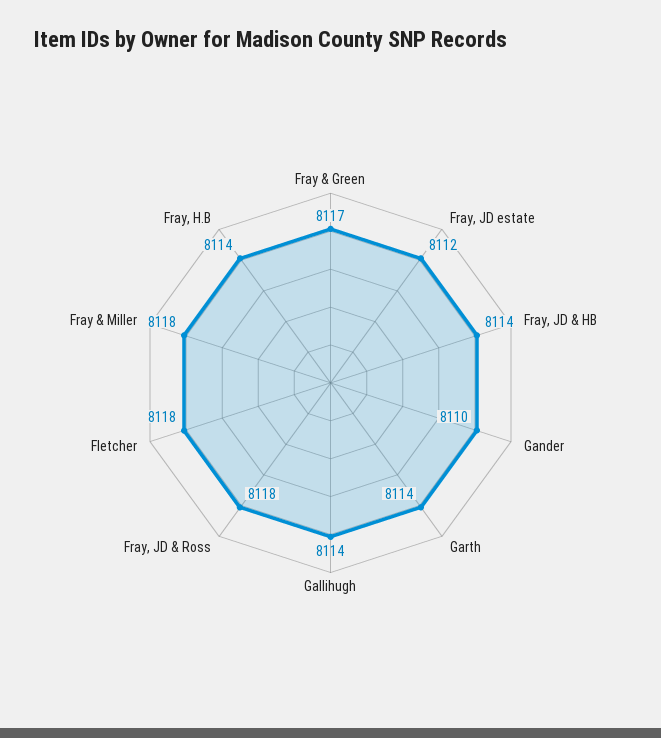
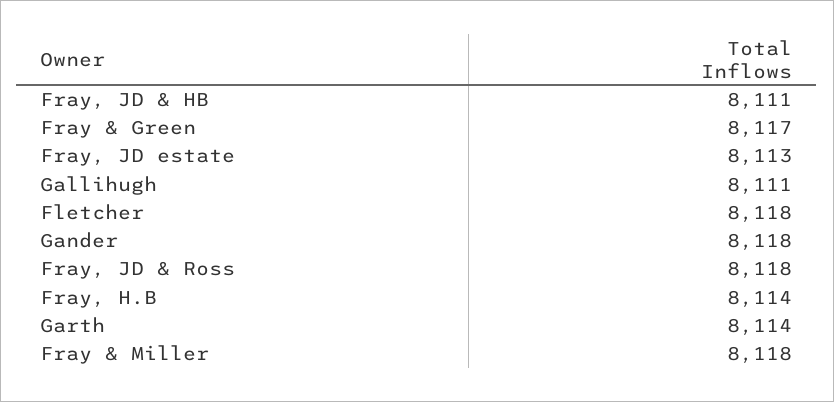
  {
    "Fray & Green": 8117,
-   "Fray, JD estate": 8112,
+   "Fray, JD estate": 8113,
-   "Fray, JD & HB": 8114,
+   "Fray, JD & HB": 8111,
-   "Gander": 8110,
+   "Gander": 8118,
    "Garth": 8114,
-   "Gallihugh": 8114,
+   "Gallihugh": 8111,
    "Fray, JD & Ross": 8118,
    "Fletcher": 8118,
    "Fray & Miller": 8118,
    "Fray, H.B": 8114
  }

